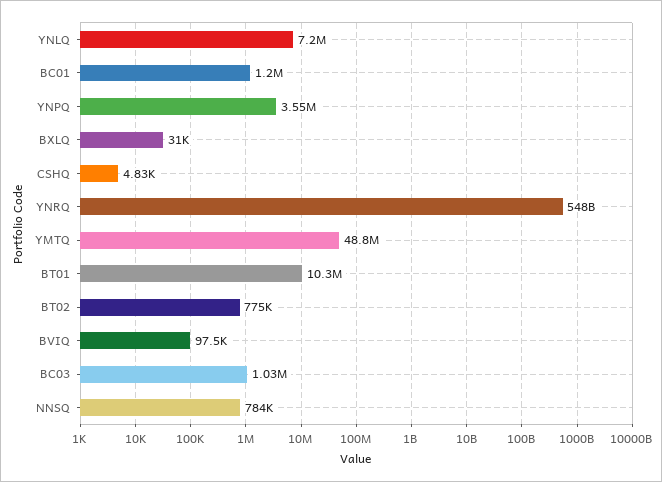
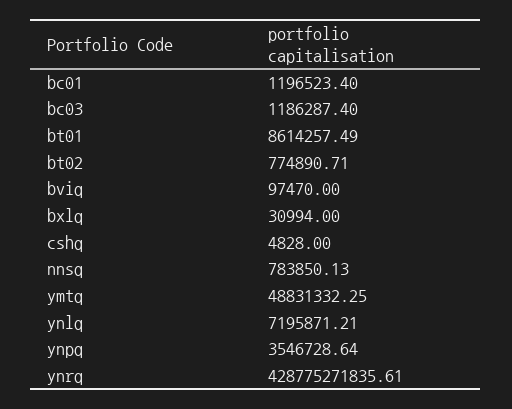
  {
    "YNLQ": 7195871.21,
    "BC01": 1196523.4,
    "YNPQ": 3546728.64,
    "BXLQ": 30994,
    "CSHQ": 4828,
-   "YNRQ": 548000000000,
+   "YNRQ": 428775271835.61,
    "YMTQ": 48831332.25,
-   "BT01": 10300000,
+   "BT01": 8614257.49,
    "BT02": 774890.71,
    "BVIQ": 97470,
-   "BC03": 1030000,
+   "BC03": 1186287.4,
    "NNSQ": 783850.13
  }

